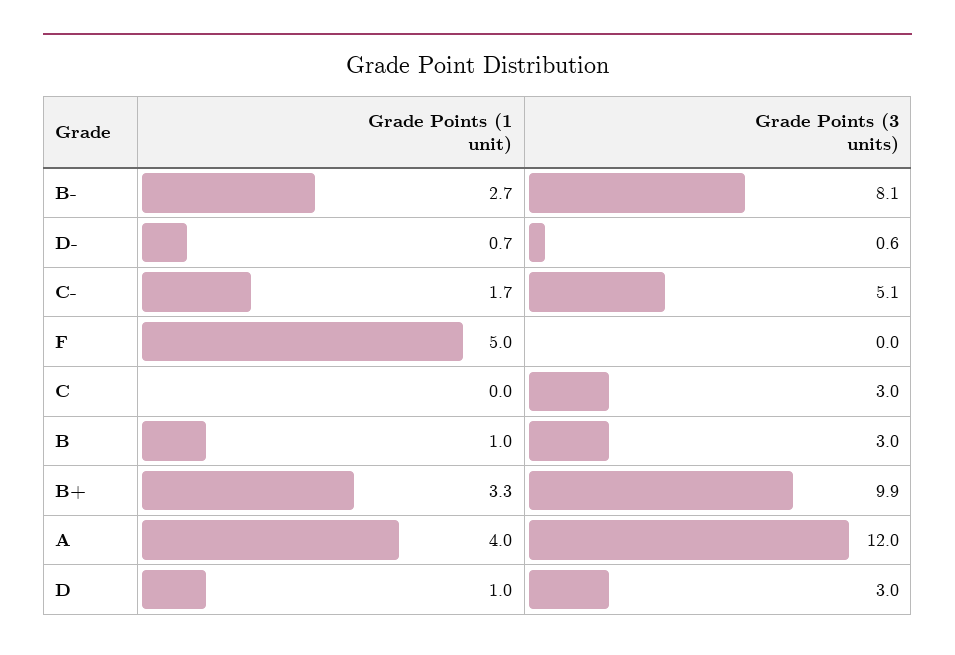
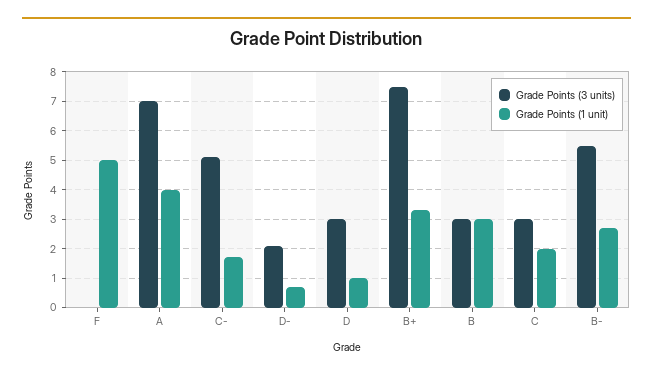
  {
    "Grade Points (1 unit)": {
      "B-": 2.7,
      "D-": 0.7,
      "C-": 1.7,
      "F": 5,
-     "C": 0,
+     "C": 2,
-     "B": 1,
+     "B": 3,
      "B+": 3.3,
      "A": 4,
      "D": 1
    },
    "Grade Points (3 units)": {
-     "B-": 8.1,
+     "B-": 5.5,
-     "D-": 0.6,
+     "D-": 2,
      "C-": 5.1,
      "F": 0,
      "C": 3,
      "B": 3,
-     "B+": 9.9,
+     "B+": 7.5,
-     "A": 12,
+     "A": 7,
      "D": 3
    }
  }

